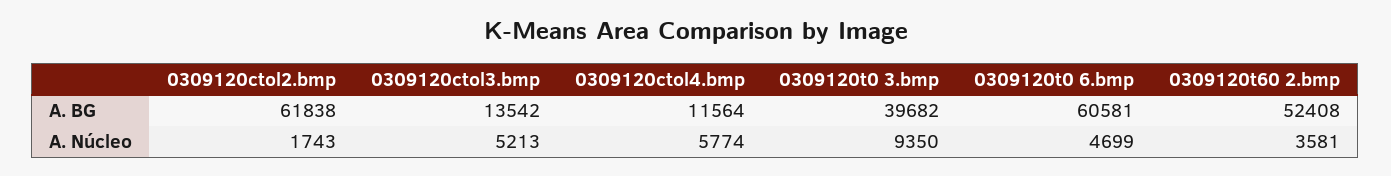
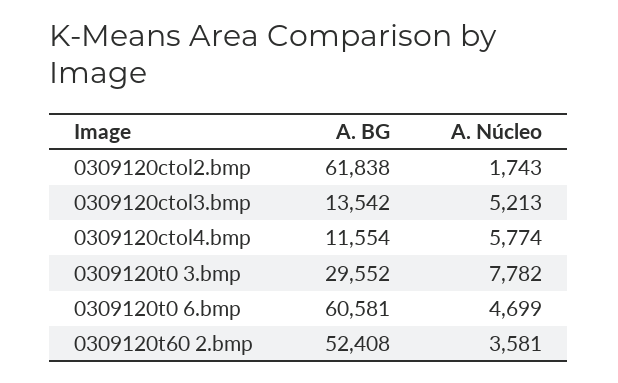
  {
    "0309120ctol2.bmp": {
      "A. BG": 61838,
      "A. Núcleo": 1743
    },
    "0309120ctol3.bmp": {
      "A. BG": 13542,
      "A. Núcleo": 5213
    },
    "0309120ctol4.bmp": {
-     "A. BG": 11564,
+     "A. BG": 11554,
      "A. Núcleo": 5774
    },
    "0309120t0 3.bmp": {
-     "A. BG": 39682,
+     "A. BG": 29552,
-     "A. Núcleo": 9350
+     "A. Núcleo": 7782
    },
    "0309120t0 6.bmp": {
      "A. BG": 60581,
      "A. Núcleo": 4699
    },
    "0309120t60 2.bmp": {
      "A. BG": 52408,
      "A. Núcleo": 3581
    }
  }

